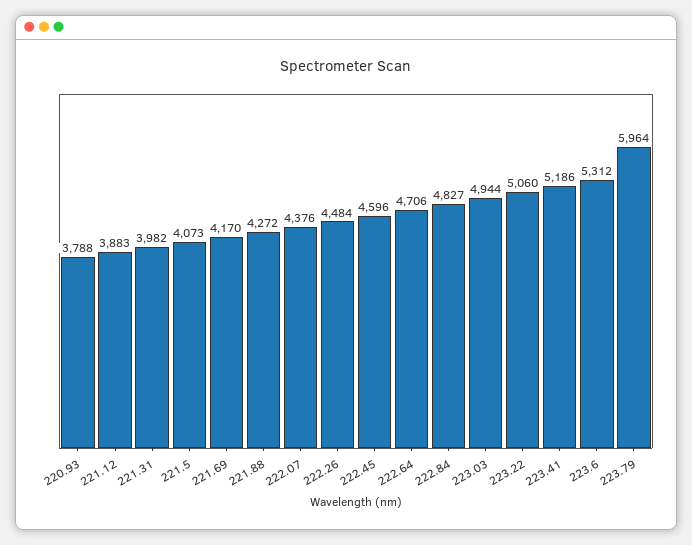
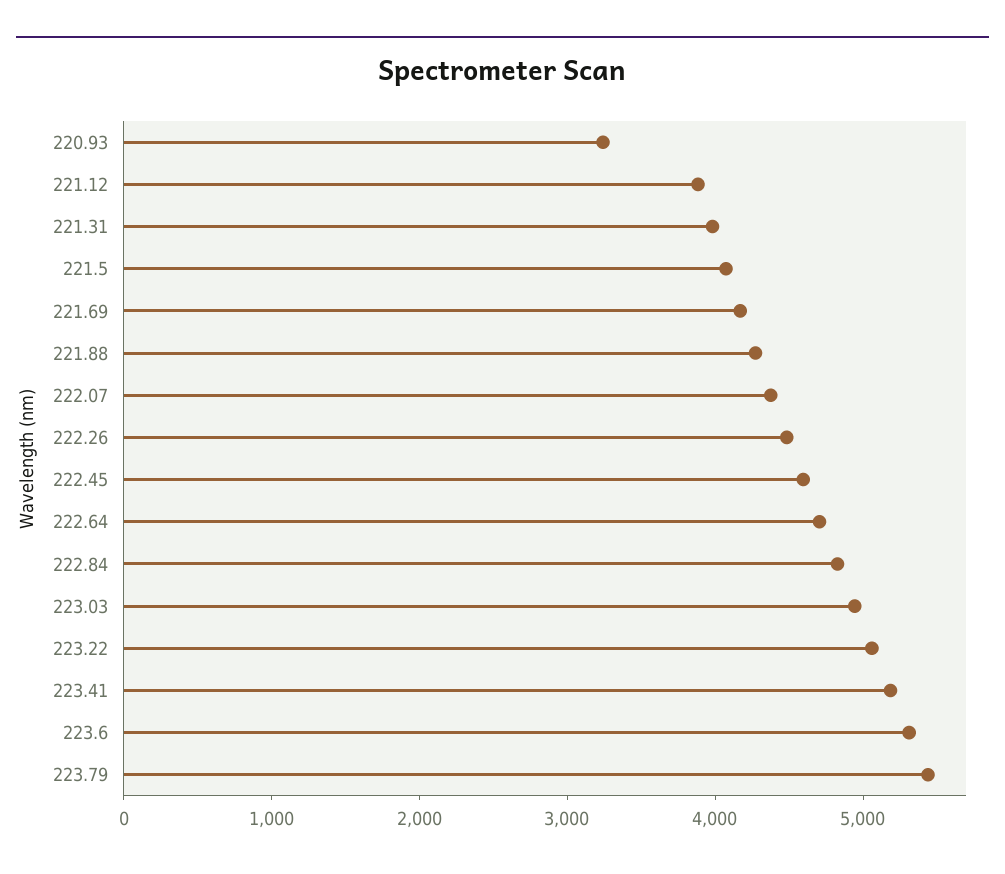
  {
-   "220.93": 3788,
+   "220.93": 3200,
    "221.12": 3883,
    "221.31": 3982,
    "221.5": 4073,
    "221.69": 4170,
    "221.88": 4272,
    "222.07": 4376,
    "222.26": 4484,
    "222.45": 4596,
    "222.64": 4706,
    "222.84": 4827,
    "223.03": 4944,
    "223.22": 5060,
    "223.41": 5186,
    "223.6": 5312,
-   "223.79": 5964
+   "223.79": 5400
  }

